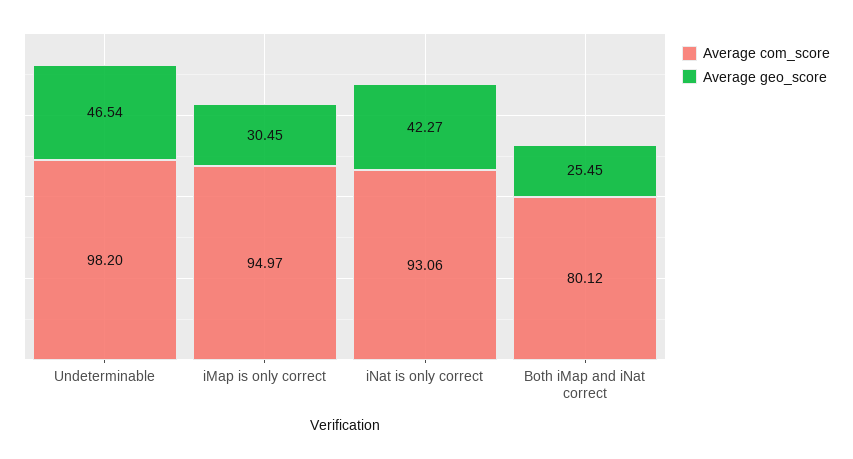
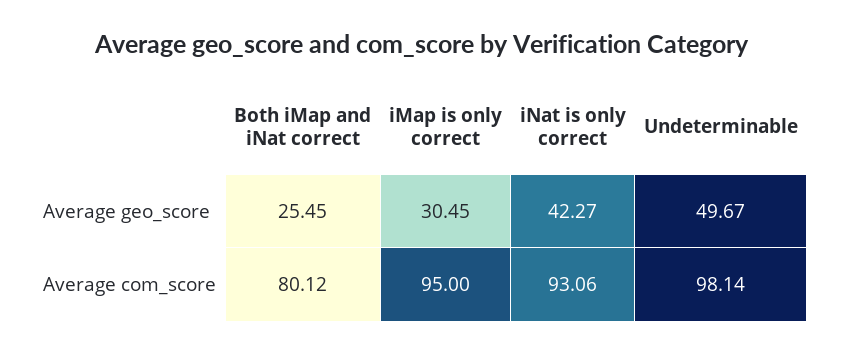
  {
    "Average com_score": {
-     "Undeterminable": 98.2,
+     "Undeterminable": 98.14,
-     "iMap is only correct": 94.97,
+     "iMap is only correct": 95,
      "iNat is only correct": 93.06,
      "Both iMap and iNat correct": 80.12
    },
    "Average geo_score": {
-     "Undeterminable": 46.54,
+     "Undeterminable": 49.67,
      "iMap is only correct": 30.45,
      "iNat is only correct": 42.27,
      "Both iMap and iNat correct": 25.45
    }
  }

